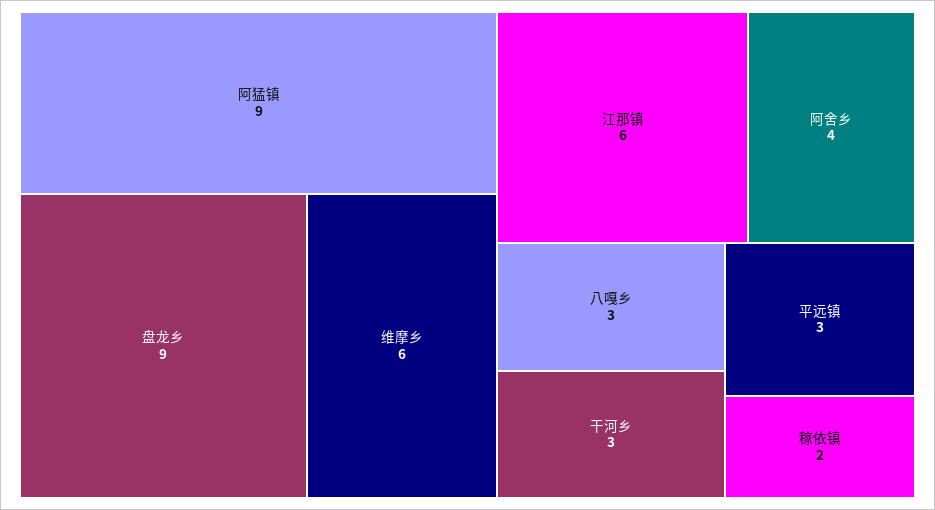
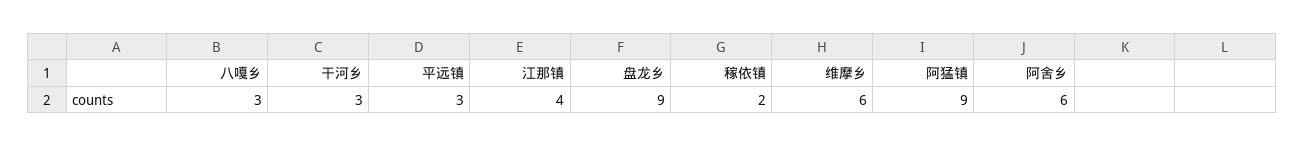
  {
    "阿猛镇": 9,
    "盘龙乡": 9,
    "维摩乡": 6,
-   "江那镇": 6,
+   "江那镇": 4,
-   "阿舍乡": 4,
+   "阿舍乡": 6,
    "八嘎乡": 3,
    "干河乡": 3,
    "平远镇": 3,
    "稼依镇": 2
  }

